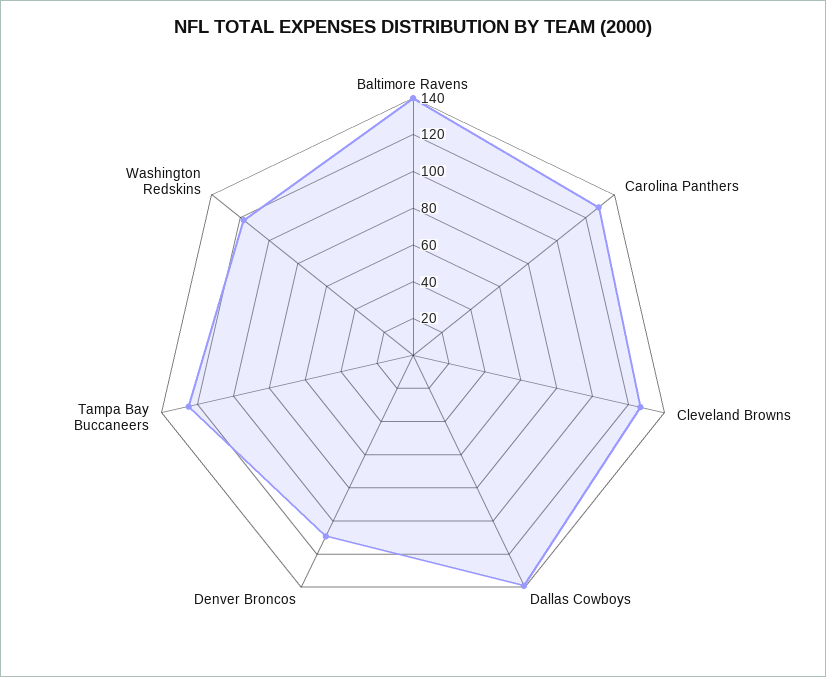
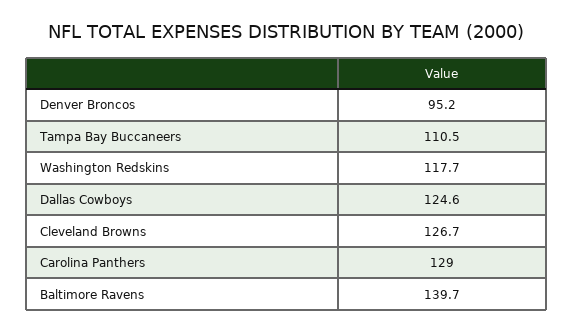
  {
    "Baltimore Ravens": 139.7,
    "Carolina Panthers": 129,
    "Cleveland Browns": 126.7,
-   "Dallas Cowboys": 140,
+   "Dallas Cowboys": 124.6,
-   "Denver Broncos": 110,
+   "Denver Broncos": 95.2,
-   "Tampa Bay Buccaneers": 125,
+   "Tampa Bay Buccaneers": 110.5,
    "Washington Redskins": 117.7
  }

